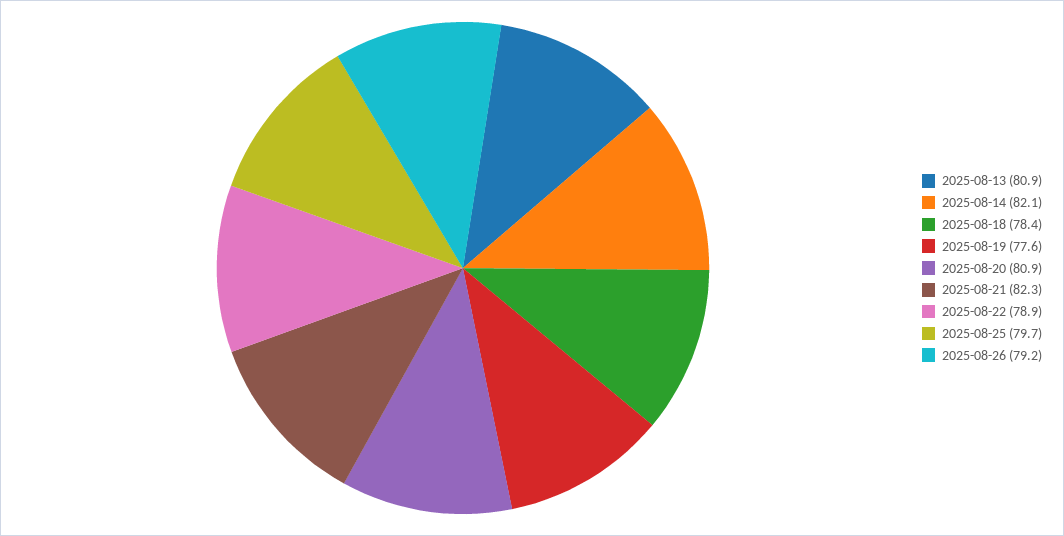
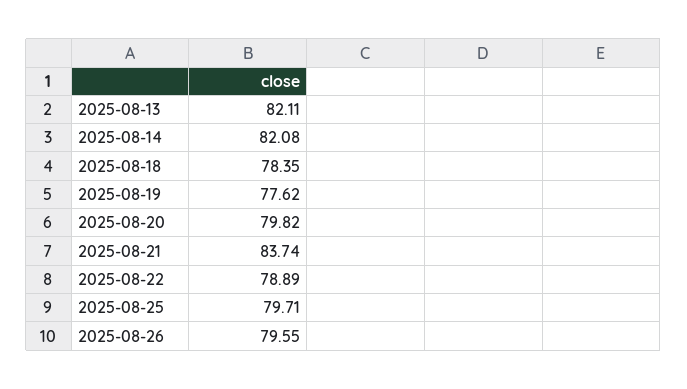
  {
-   "2025-08-13": 80.9,
+   "2025-08-13": 82.11,
    "2025-08-14": 82.08,
    "2025-08-18": 78.35,
    "2025-08-19": 77.62,
-   "2025-08-20": 80.9,
+   "2025-08-20": 79.82,
-   "2025-08-21": 82.3,
+   "2025-08-21": 83.74,
    "2025-08-22": 78.89,
    "2025-08-25": 79.71,
-   "2025-08-26": 79.2
+   "2025-08-26": 79.55
  }

